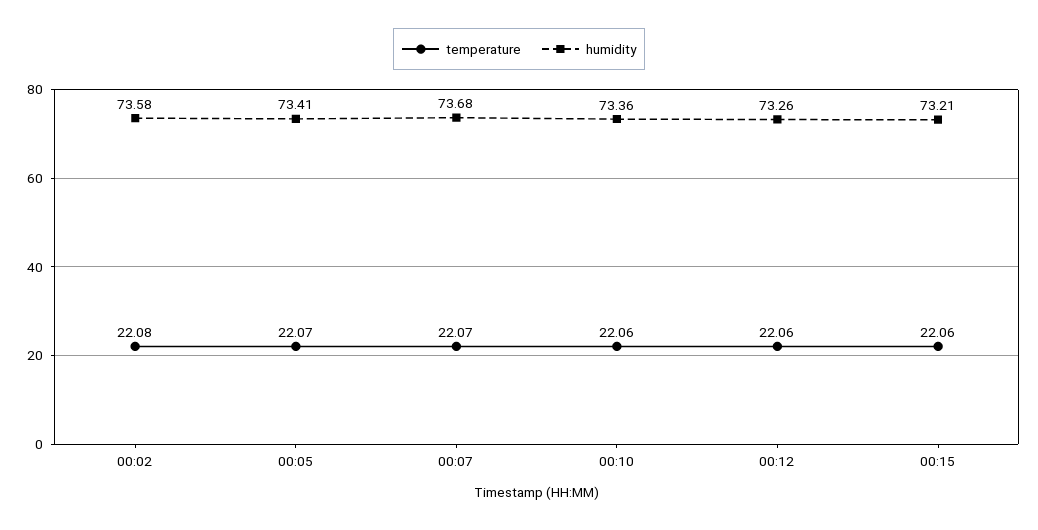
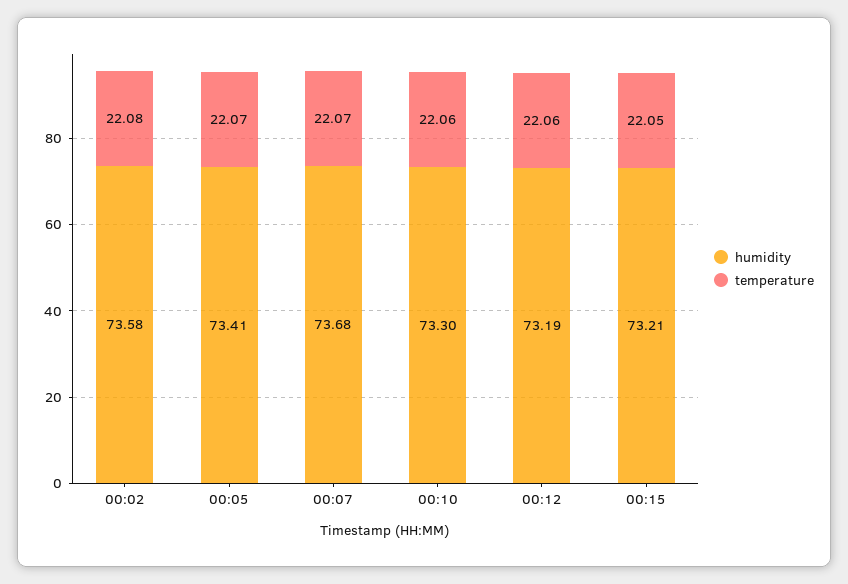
  {
    "temperature": {
      "00:02": 22.08,
      "00:05": 22.07,
      "00:07": 22.07,
      "00:10": 22.06,
      "00:12": 22.06,
-     "00:15": 22.06
+     "00:15": 22.05
    },
    "humidity": {
      "00:02": 73.58,
      "00:05": 73.41,
      "00:07": 73.68,
-     "00:10": 73.36,
+     "00:10": 73.3,
-     "00:12": 73.26,
+     "00:12": 73.19,
      "00:15": 73.21
    }
  }

